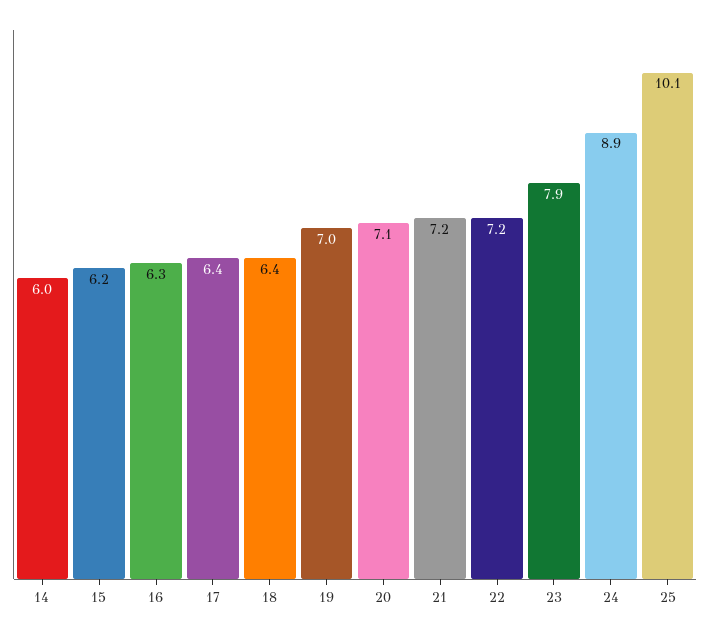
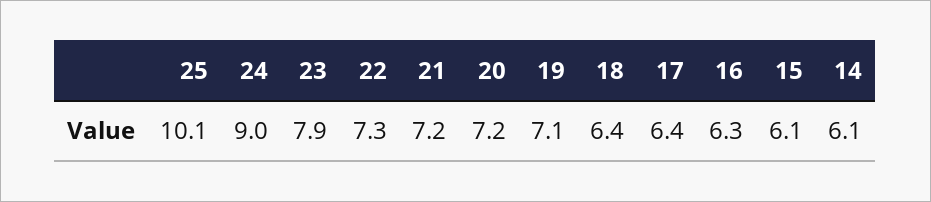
  {
-   "14": 6,
+   "14": 6.1,
-   "15": 6.2,
+   "15": 6.1,
    "16": 6.3,
    "17": 6.4,
    "18": 6.4,
-   "19": 7,
+   "19": 7.1,
-   "20": 7.1,
+   "20": 7.2,
    "21": 7.2,
-   "22": 7.2,
+   "22": 7.3,
    "23": 7.9,
-   "24": 8.9,
+   "24": 9,
    "25": 10.1
  }

